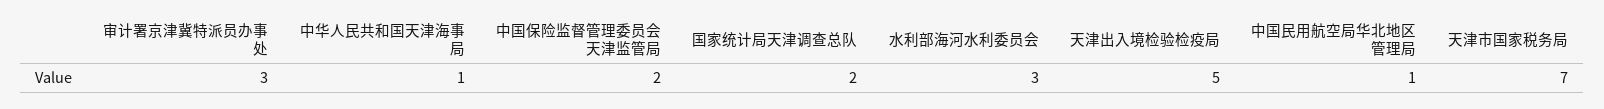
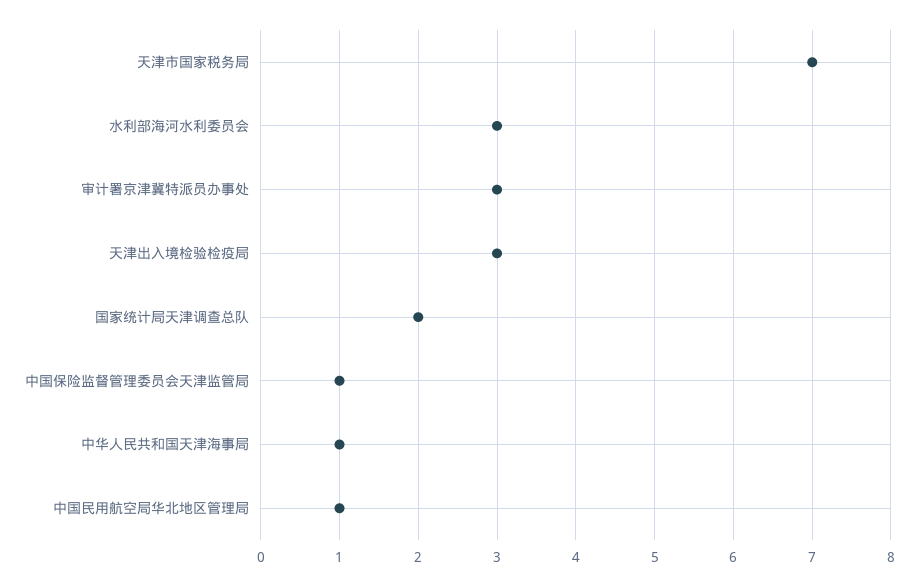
  {
    "审计署京津冀特派员办事处": 3,
    "中华人民共和国天津海事局": 1,
-   "中国保险监督管理委员会天津监管局": 2,
+   "中国保险监督管理委员会天津监管局": 1,
    "国家统计局天津调查总队": 2,
    "水利部海河水利委员会": 3,
-   "天津出入境检验检疫局": 5,
+   "天津出入境检验检疫局": 3,
    "中国民用航空局华北地区管理局": 1,
    "天津市国家税务局": 7
  }

